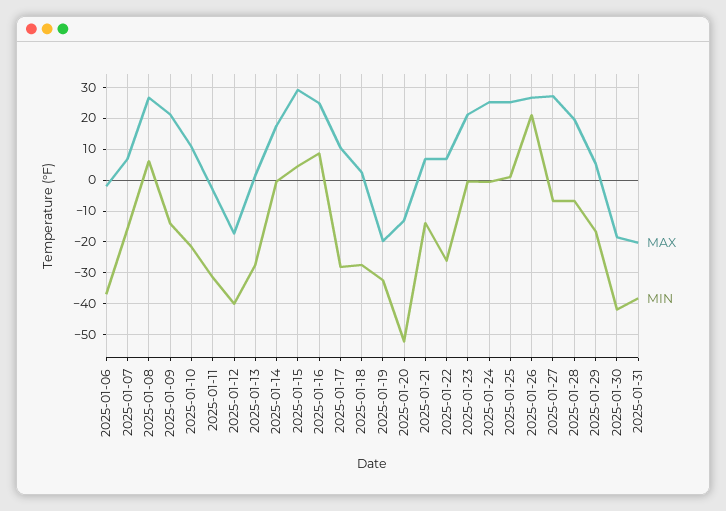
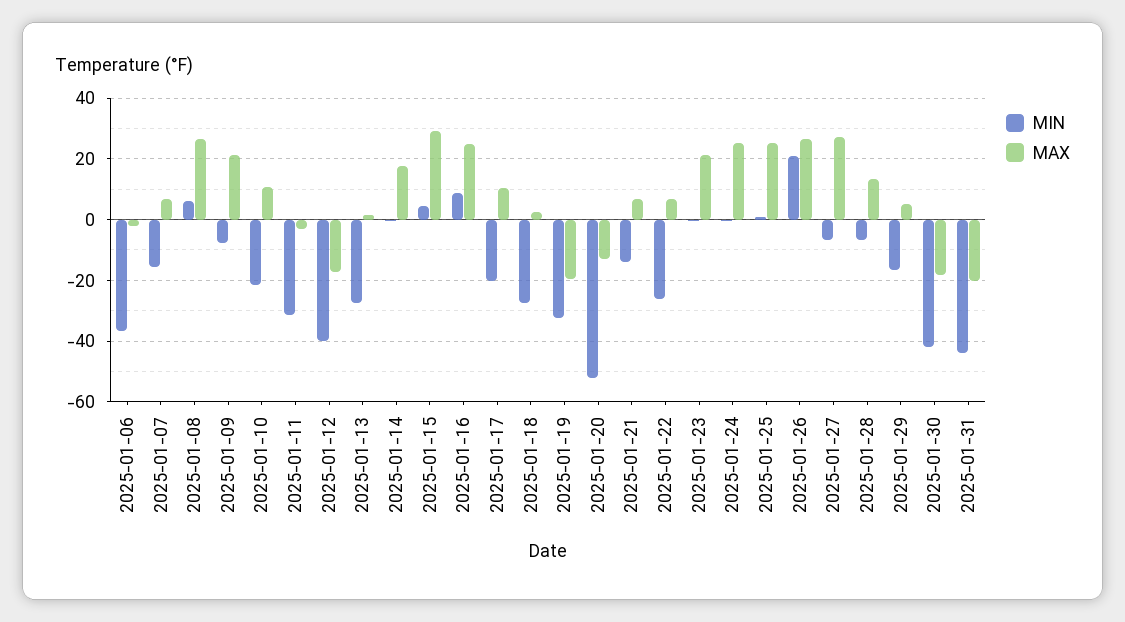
  {
    "MAX": {
      "2025-01-06": -2,
      "2025-01-07": 6,
      "2025-01-08": 26,
      "2025-01-09": 22,
      "2025-01-10": 10,
      "2025-01-11": -4,
      "2025-01-12": -18,
      "2025-01-13": 2,
      "2025-01-14": 18,
      "2025-01-15": 30,
      "2025-01-16": 24,
      "2025-01-17": 10,
      "2025-01-18": 2,
      "2025-01-19": -20,
      "2025-01-20": -14,
      "2025-01-21": 6,
      "2025-01-22": 6,
      "2025-01-23": 22,
      "2025-01-24": 26,
      "2025-01-25": 26,
      "2025-01-26": 26,
      "2025-01-27": 28,
-     "2025-01-28": 20,
+     "2025-01-28": 14,
      "2025-01-29": 6,
      "2025-01-30": -18,
      "2025-01-31": -20
    },
    "MIN": {
      "2025-01-06": -36,
      "2025-01-07": -16,
      "2025-01-08": 6,
-     "2025-01-09": -14,
+     "2025-01-09": -8,
      "2025-01-10": -22,
      "2025-01-11": -32,
      "2025-01-12": -40,
      "2025-01-13": -28,
      "2025-01-14": 0,
      "2025-01-15": 4,
      "2025-01-16": 8,
-     "2025-01-17": -28,
+     "2025-01-17": -20,
      "2025-01-18": -28,
      "2025-01-19": -32,
      "2025-01-20": -52,
      "2025-01-21": -14,
      "2025-01-22": -26,
      "2025-01-23": 0,
      "2025-01-24": 0,
      "2025-01-25": 2,
      "2025-01-26": 22,
      "2025-01-27": -6,
      "2025-01-28": -6,
      "2025-01-29": -16,
      "2025-01-30": -42,
-     "2025-01-31": -38
+     "2025-01-31": -44
    }
  }

